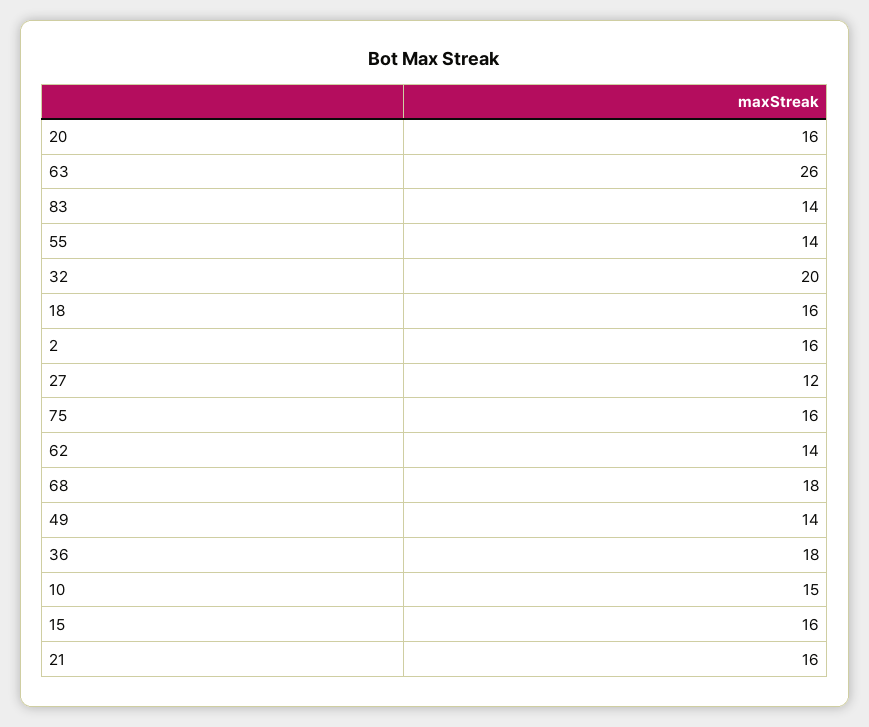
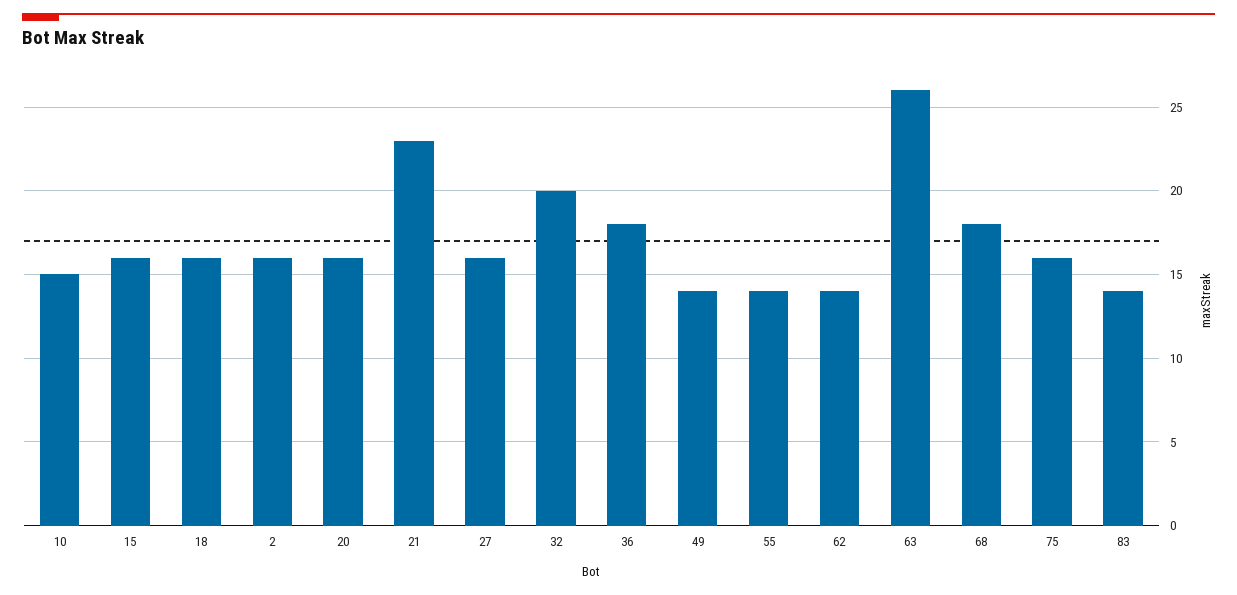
  {
    "20": 16,
    "63": 26,
    "83": 14,
    "55": 14,
    "32": 20,
    "18": 16,
    "2": 16,
-   "27": 12,
+   "27": 16,
    "75": 16,
    "62": 14,
    "68": 18,
    "49": 14,
    "36": 18,
    "10": 15,
    "15": 16,
-   "21": 16
+   "21": 23
  }

